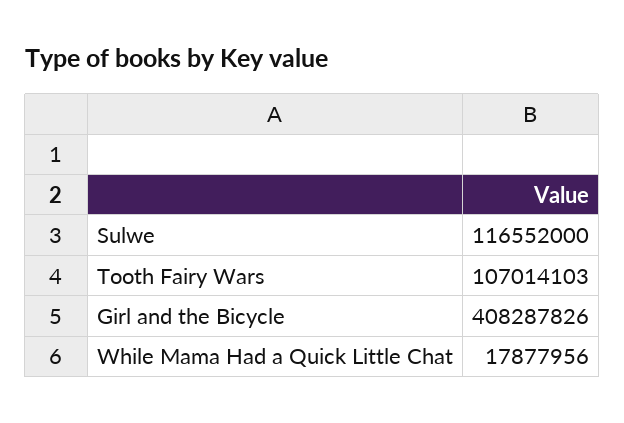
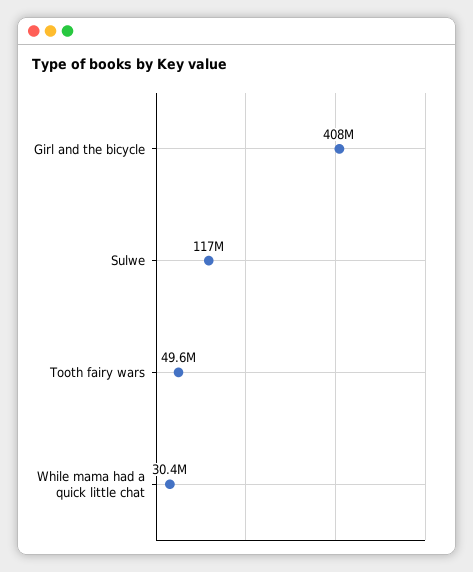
  {
    "Sulwe": 116552000,
-   "Tooth Fairy Wars": 107014103,
+   "Tooth Fairy Wars": 49600000,
    "Girl and the Bicycle": 408287826,
-   "While Mama Had a Quick Little Chat": 17877956
+   "While Mama Had a Quick Little Chat": 30400000
  }

